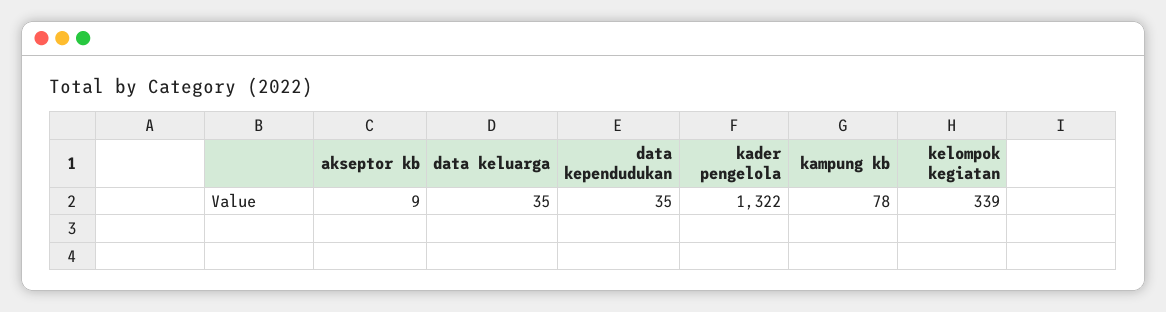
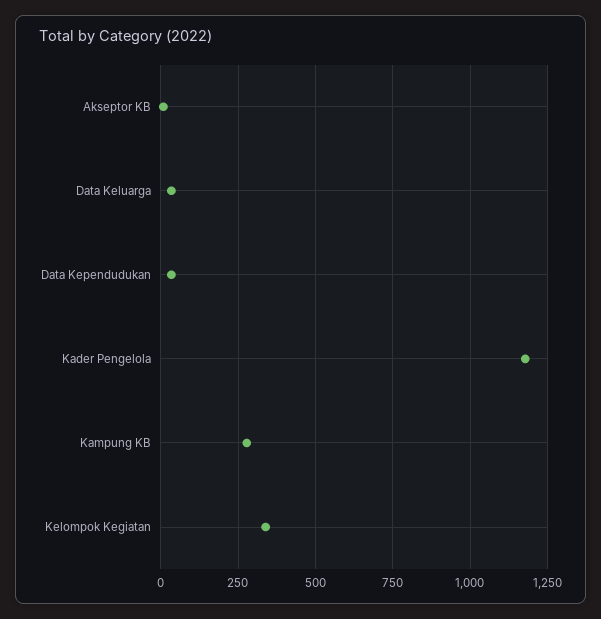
  {
    "akseptor kb": 9,
    "data keluarga": 35,
    "data kependudukan": 35,
-   "kader pengelola": 1322,
+   "kader pengelola": 1175,
-   "kampung kb": 78,
+   "kampung kb": 275,
    "kelompok kegiatan": 339
  }

